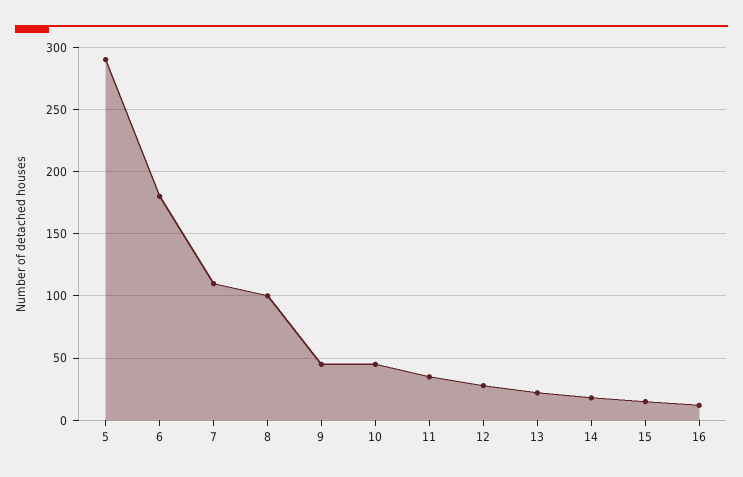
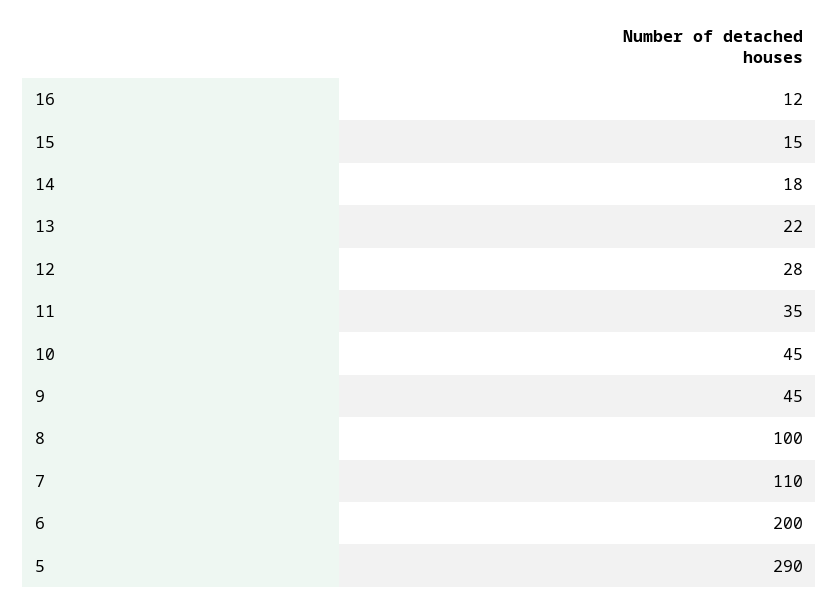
  {
    "5": 290,
-   "6": 180,
+   "6": 200,
    "7": 110,
    "8": 100,
    "9": 45,
    "10": 45,
    "11": 35,
    "12": 28,
    "13": 22,
    "14": 18,
    "15": 15,
    "16": 12
  }

